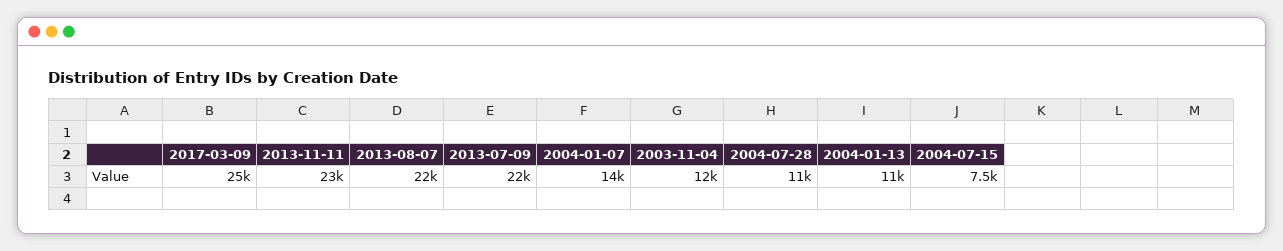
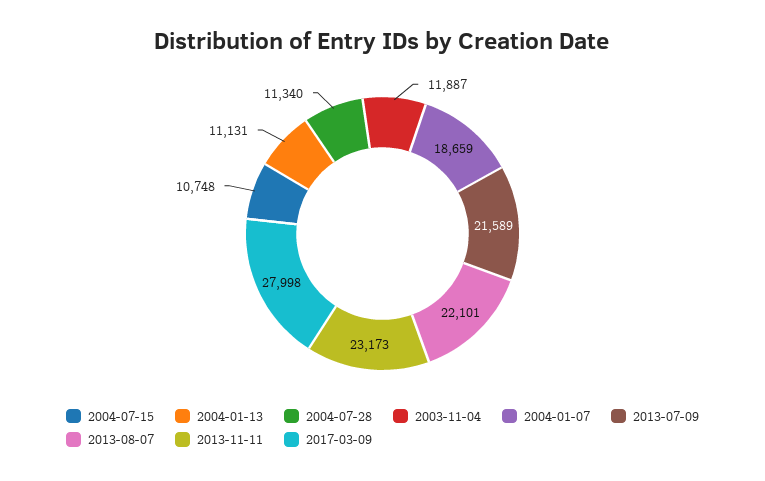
  {
-   "2017-03-09": 25000,
+   "2017-03-09": 27998,
    "2013-11-11": 23173,
    "2013-08-07": 22101,
    "2013-07-09": 21589,
-   "2004-01-07": 14000,
+   "2004-01-07": 18659,
    "2003-11-04": 11887,
    "2004-07-28": 11340,
    "2004-01-13": 11131,
-   "2004-07-15": 7500
+   "2004-07-15": 10748
  }

